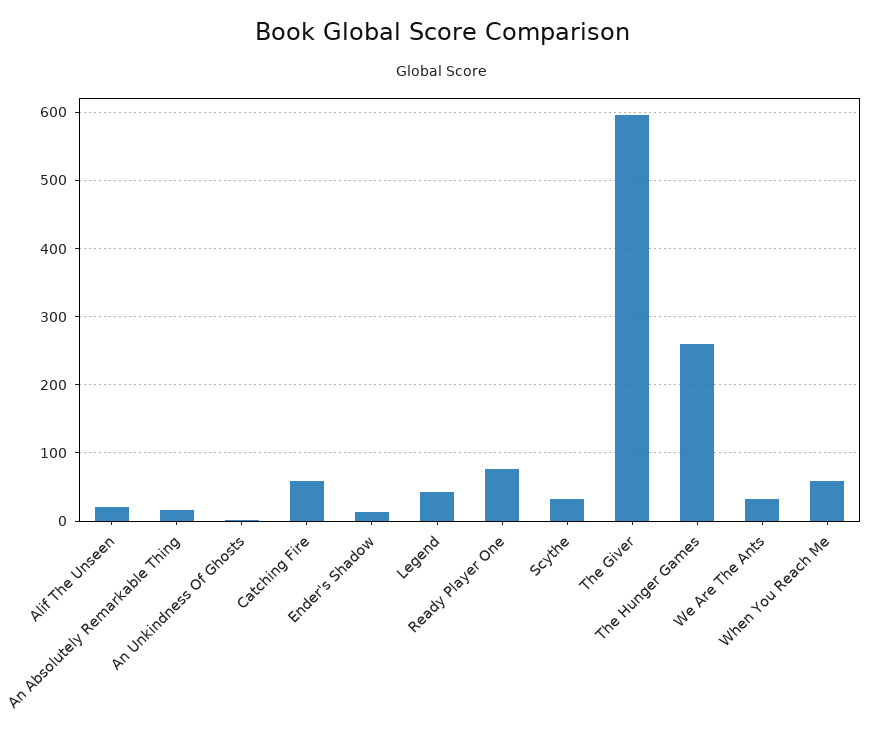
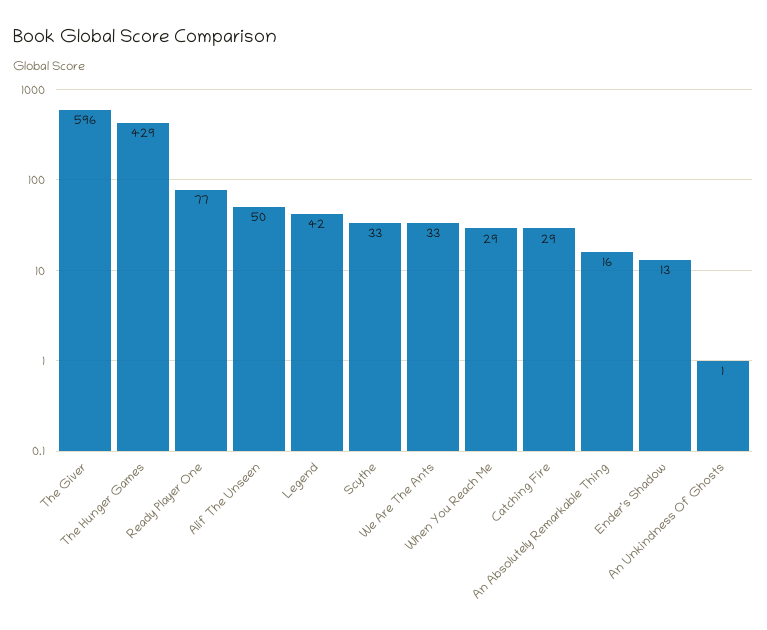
  {
-   "Alif The Unseen": 20,
+   "Alif The Unseen": 50,
    "An Absolutely Remarkable Thing": 16,
    "An Unkindness Of Ghosts": 1,
-   "Catching Fire": 60,
+   "Catching Fire": 29,
    "Ender's Shadow": 13,
    "Legend": 42,
    "Ready Player One": 77,
    "Scythe": 33,
    "The Giver": 596,
-   "The Hunger Games": 260,
+   "The Hunger Games": 429,
    "We Are The Ants": 33,
-   "When You Reach Me": 60
+   "When You Reach Me": 29
  }

